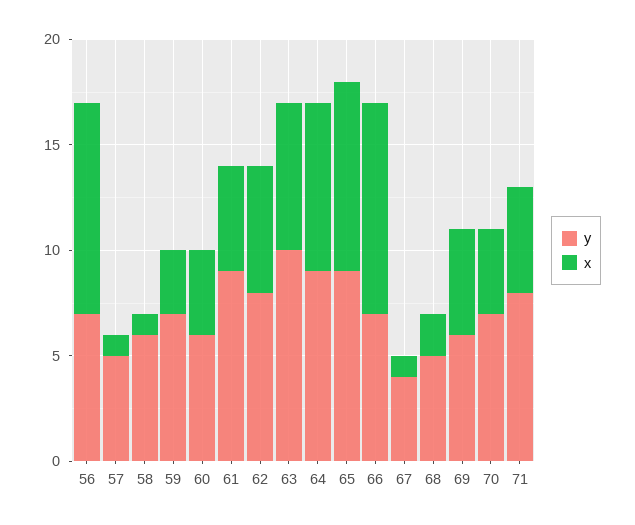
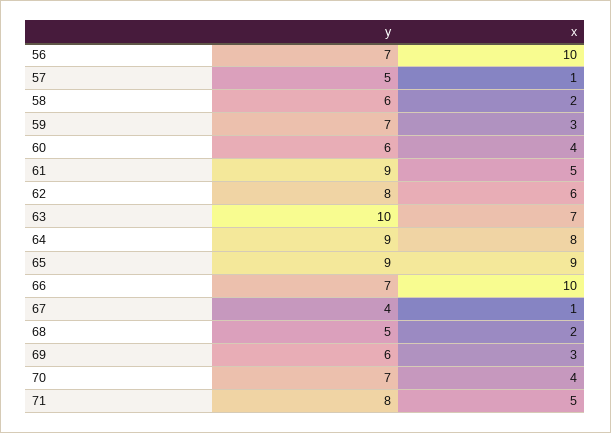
  {
    "y": {
      "56": 7,
      "57": 5,
      "58": 6,
      "59": 7,
      "60": 6,
      "61": 9,
      "62": 8,
      "63": 10,
      "64": 9,
      "65": 9,
      "66": 7,
      "67": 4,
      "68": 5,
      "69": 6,
      "70": 7,
      "71": 8
    },
    "x": {
      "56": 10,
      "57": 1,
-     "58": 1,
+     "58": 2,
      "59": 3,
      "60": 4,
      "61": 5,
      "62": 6,
      "63": 7,
      "64": 8,
      "65": 9,
      "66": 10,
      "67": 1,
      "68": 2,
-     "69": 5,
+     "69": 3,
      "70": 4,
      "71": 5
    }
  }

